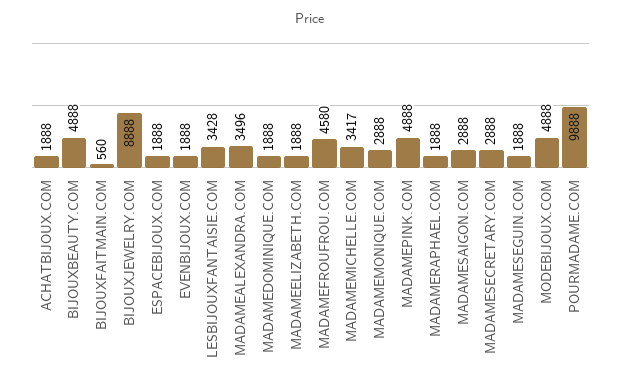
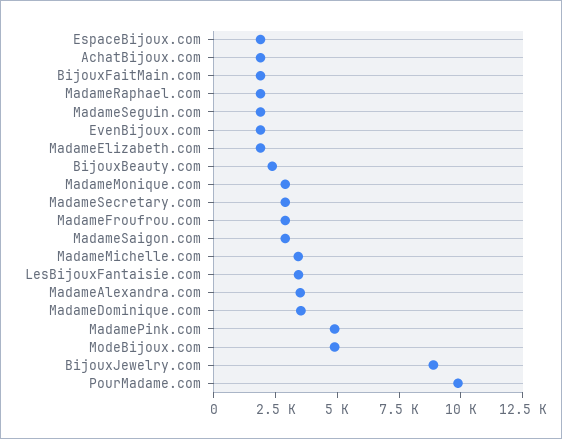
  {
    "ACHATBIJOUX.COM": 1888,
-   "BIJOUXBEAUTY.COM": 4888,
+   "BIJOUXBEAUTY.COM": 2500,
-   "BIJOUXFAITMAIN.COM": 560,
+   "BIJOUXFAITMAIN.COM": 2000,
    "BIJOUXJEWELRY.COM": 8888,
    "ESPACEBIJOUX.COM": 1888,
    "EVENBIJOUX.COM": 1888,
    "LESBIJOUXFANTAISIE.COM": 3428,
    "MADAMEALEXANDRA.COM": 3496,
-   "MADAMEDOMINIQUE.COM": 1888,
+   "MADAMEDOMINIQUE.COM": 3500,
    "MADAMEELIZABETH.COM": 1888,
-   "MADAMEFROUFROU.COM": 4580,
+   "MADAMEFROUFROU.COM": 3000,
    "MADAMEMICHELLE.COM": 3417,
    "MADAMEMONIQUE.COM": 2888,
    "MADAMEPINK.COM": 4888,
    "MADAMERAPHAEL.COM": 1888,
    "MADAMESAIGON.COM": 2888,
    "MADAMESECRETARY.COM": 2888,
    "MADAMESEGUIN.COM": 1888,
    "MODEBIJOUX.COM": 4888,
    "POURMADAME.COM": 9888
  }

